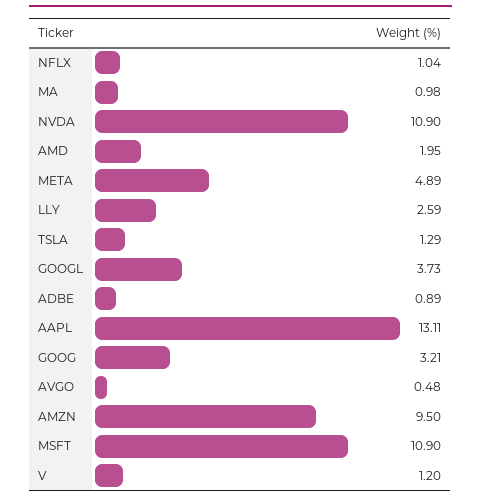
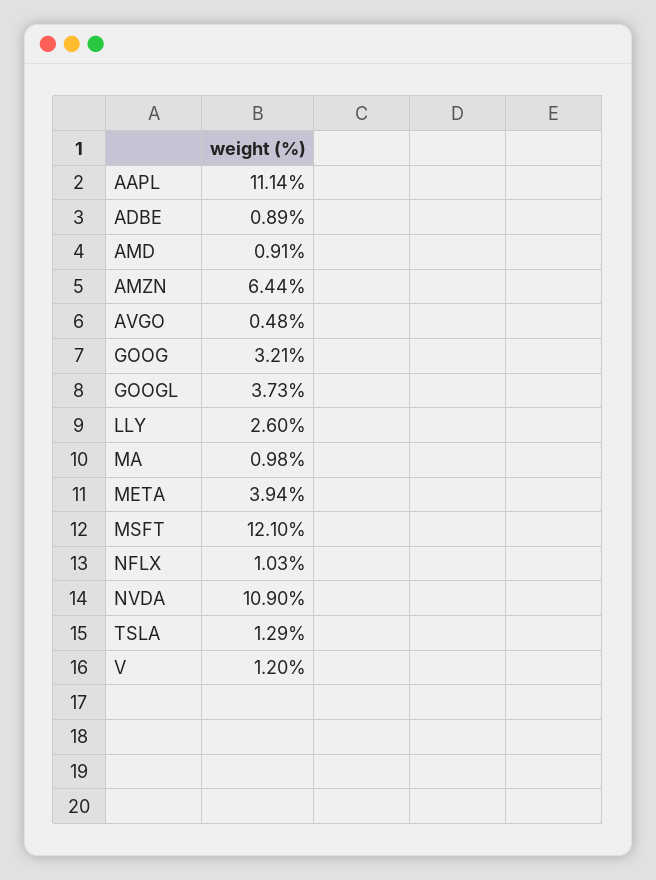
  {
-   "NFLX": 1.04,
+   "NFLX": 1.03,
    "MA": 0.98,
    "NVDA": 10.9,
-   "AMD": 1.95,
+   "AMD": 0.91,
-   "META": 4.89,
+   "META": 3.94,
-   "LLY": 2.59,
+   "LLY": 2.6,
    "TSLA": 1.29,
    "GOOGL": 3.73,
    "ADBE": 0.89,
-   "AAPL": 13.11,
+   "AAPL": 11.14,
    "GOOG": 3.21,
    "AVGO": 0.48,
-   "AMZN": 9.5,
+   "AMZN": 6.44,
-   "MSFT": 10.9,
+   "MSFT": 12.1,
    "V": 1.2
  }

